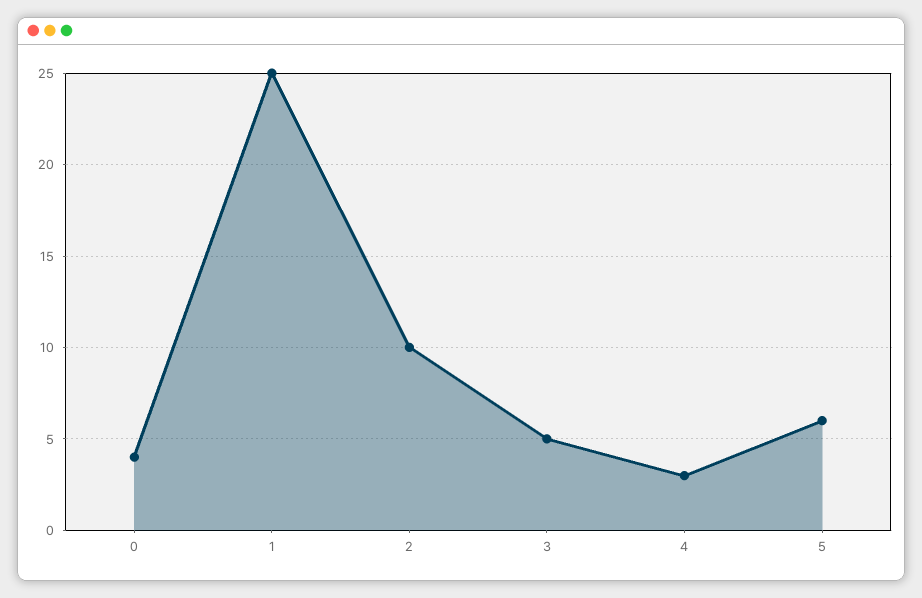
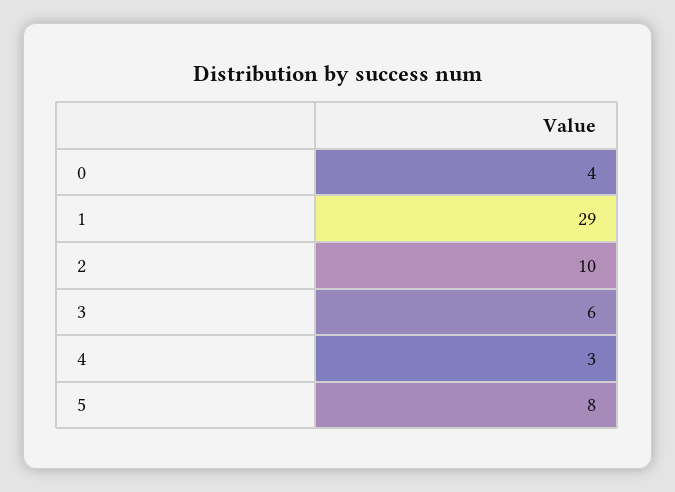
  {
    "0": 4,
-   "1": 25,
+   "1": 29,
    "2": 10,
-   "3": 5,
+   "3": 6,
    "4": 3,
-   "5": 6
+   "5": 8
  }

